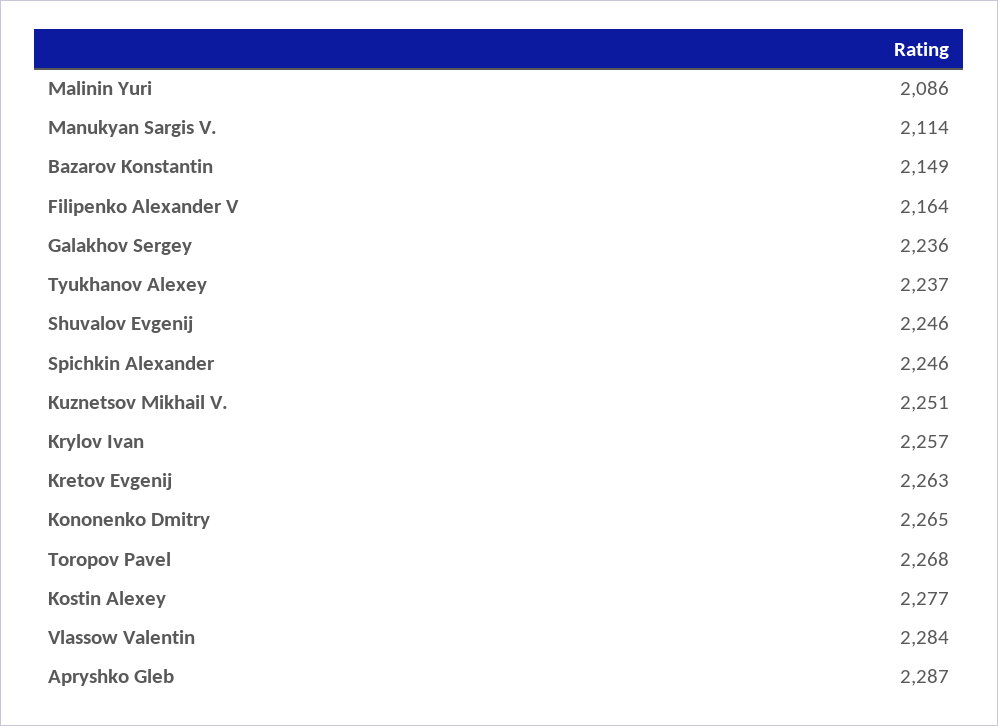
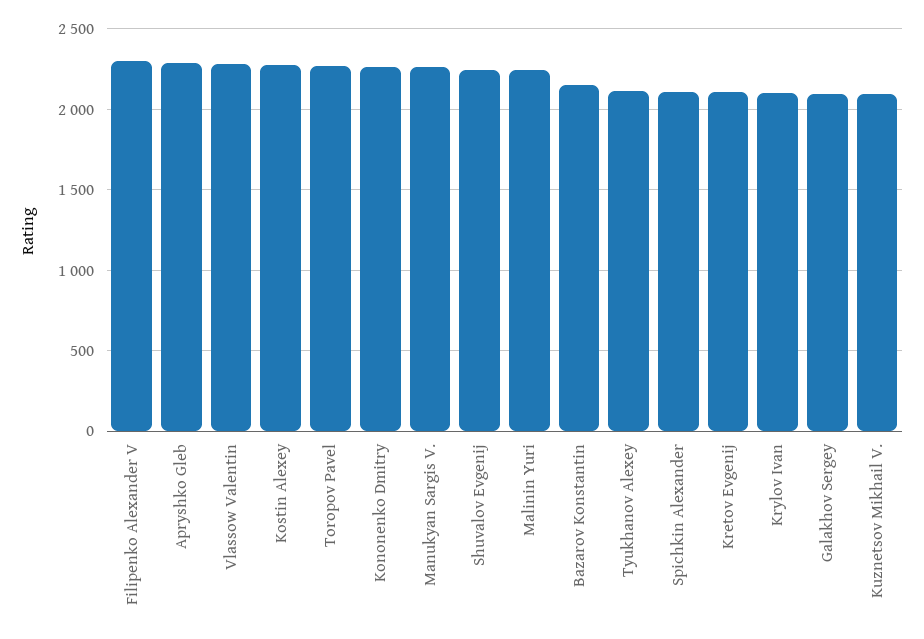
  {
-   "Malinin Yuri": 2086,
+   "Malinin Yuri": 2250,
-   "Manukyan Sargis V.": 2114,
+   "Manukyan Sargis V.": 2250,
    "Bazarov Konstantin": 2149,
-   "Filipenko Alexander V": 2164,
+   "Filipenko Alexander V": 2300,
-   "Galakhov Sergey": 2236,
+   "Galakhov Sergey": 2100,
-   "Tyukhanov Alexey": 2237,
+   "Tyukhanov Alexey": 2100,
    "Shuvalov Evgenij": 2246,
-   "Spichkin Alexander": 2246,
+   "Spichkin Alexander": 2100,
-   "Kuznetsov Mikhail V.": 2251,
+   "Kuznetsov Mikhail V.": 2100,
-   "Krylov Ivan": 2257,
+   "Krylov Ivan": 2100,
-   "Kretov Evgenij": 2263,
+   "Kretov Evgenij": 2100,
    "Kononenko Dmitry": 2265,
    "Toropov Pavel": 2268,
    "Kostin Alexey": 2277,
    "Vlassow Valentin": 2284,
    "Apryshko Gleb": 2287
  }

